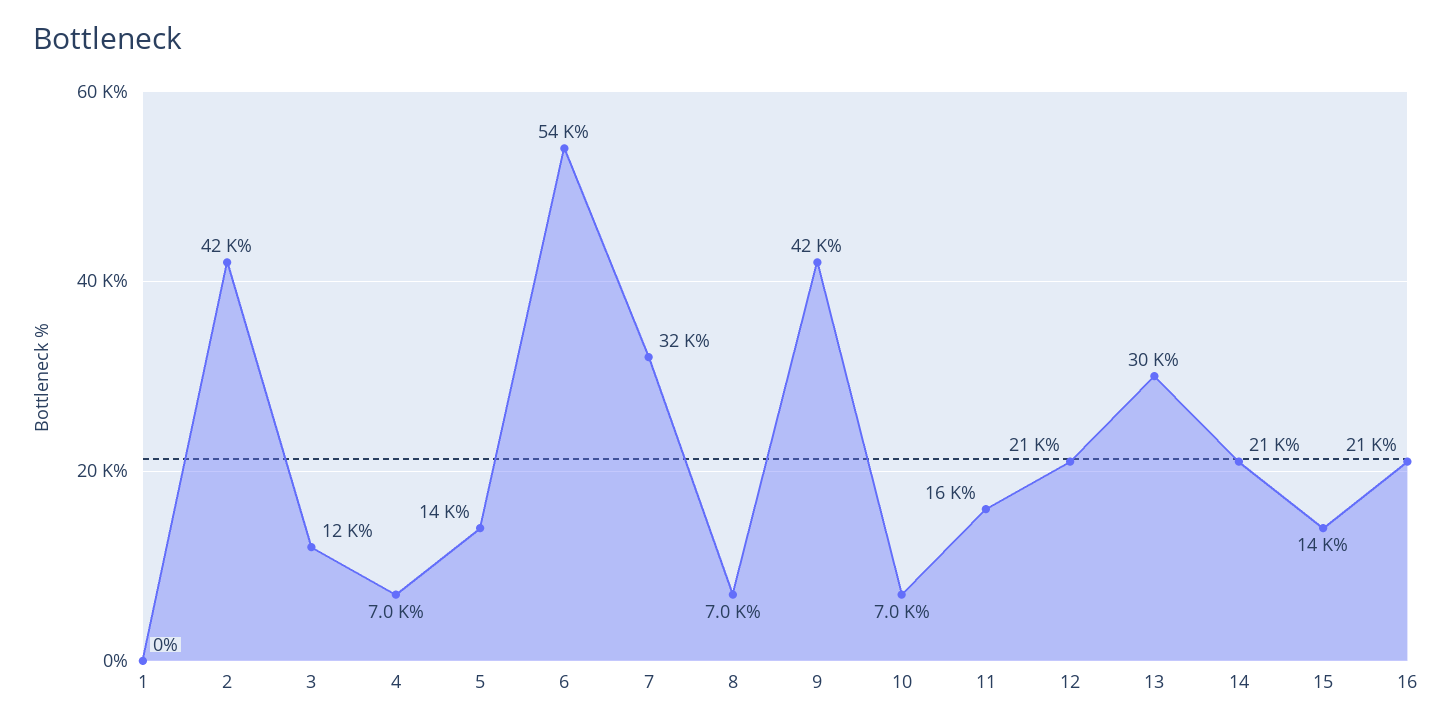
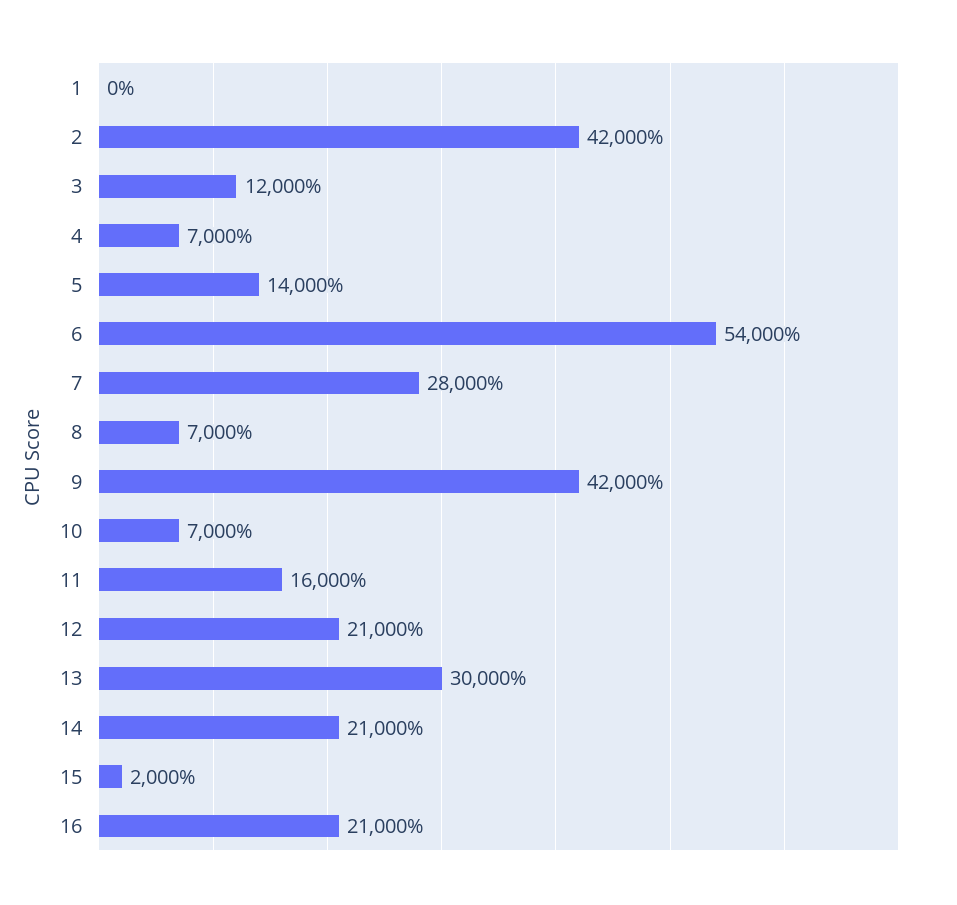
  {
    "1": 0,
    "2": 42000,
    "3": 12000,
    "4": 7000,
    "5": 14000,
    "6": 54000,
-   "7": 32000,
+   "7": 28000,
    "8": 7000,
    "9": 42000,
    "10": 7000,
    "11": 16000,
    "12": 21000,
    "13": 30000,
    "14": 21000,
-   "15": 14000,
+   "15": 2000,
    "16": 21000
  }

